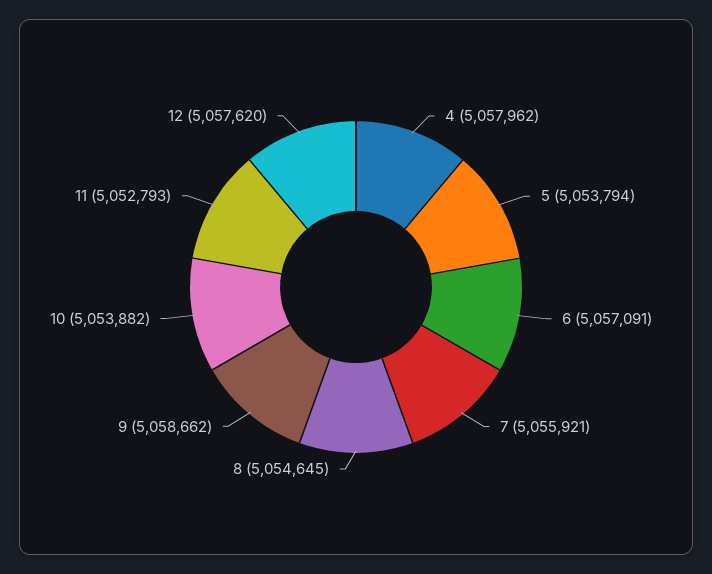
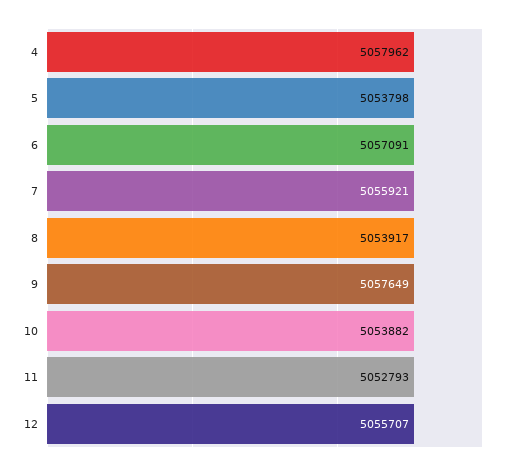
  {
    "4": 5057962,
-   "5": 5053794,
+   "5": 5053798,
    "6": 5057091,
    "7": 5055921,
-   "8": 5054645,
+   "8": 5053917,
-   "9": 5058662,
+   "9": 5057649,
    "10": 5053882,
    "11": 5052793,
-   "12": 5057620
+   "12": 5055707
  }

